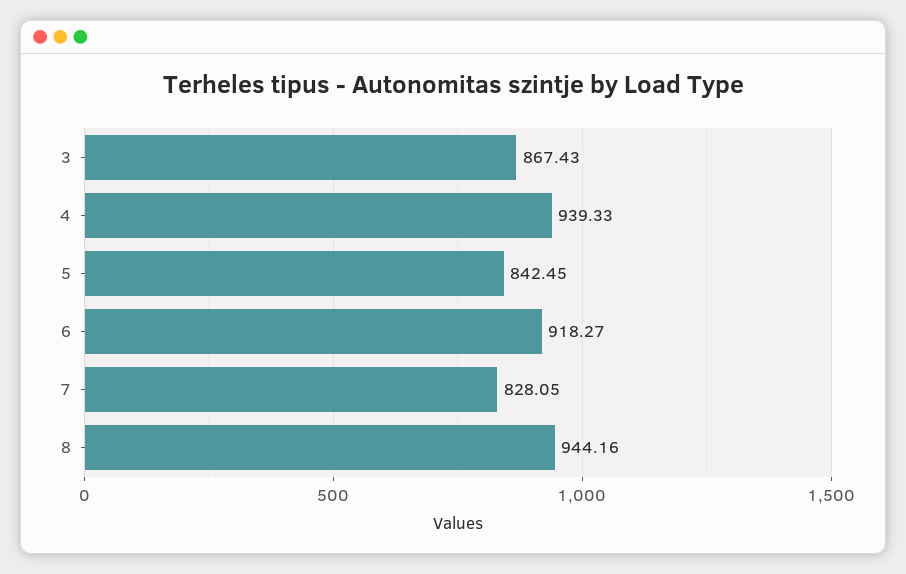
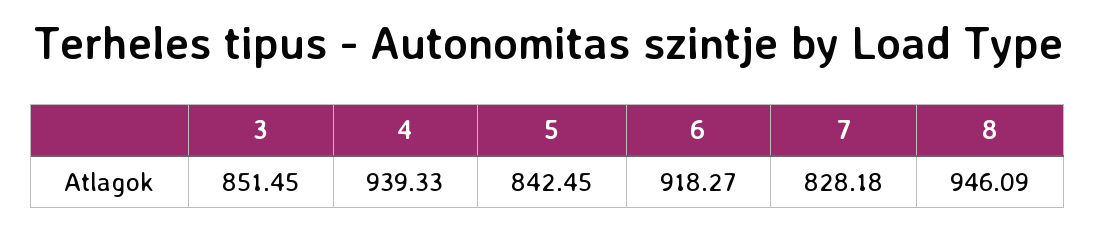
  {
-   "3": 867.43,
+   "3": 851.45,
    "4": 939.33,
    "5": 842.45,
    "6": 918.27,
-   "7": 828.05,
+   "7": 828.18,
-   "8": 944.16
+   "8": 946.09
  }

